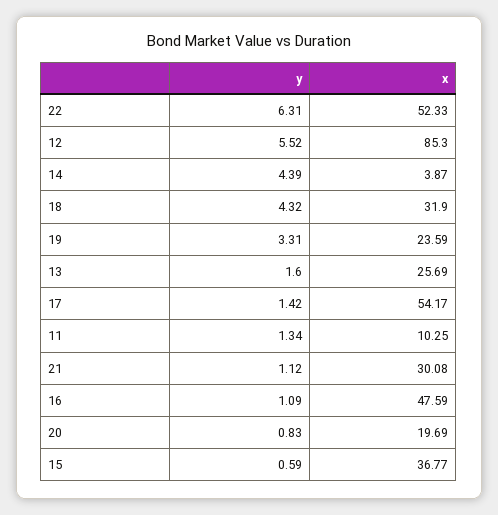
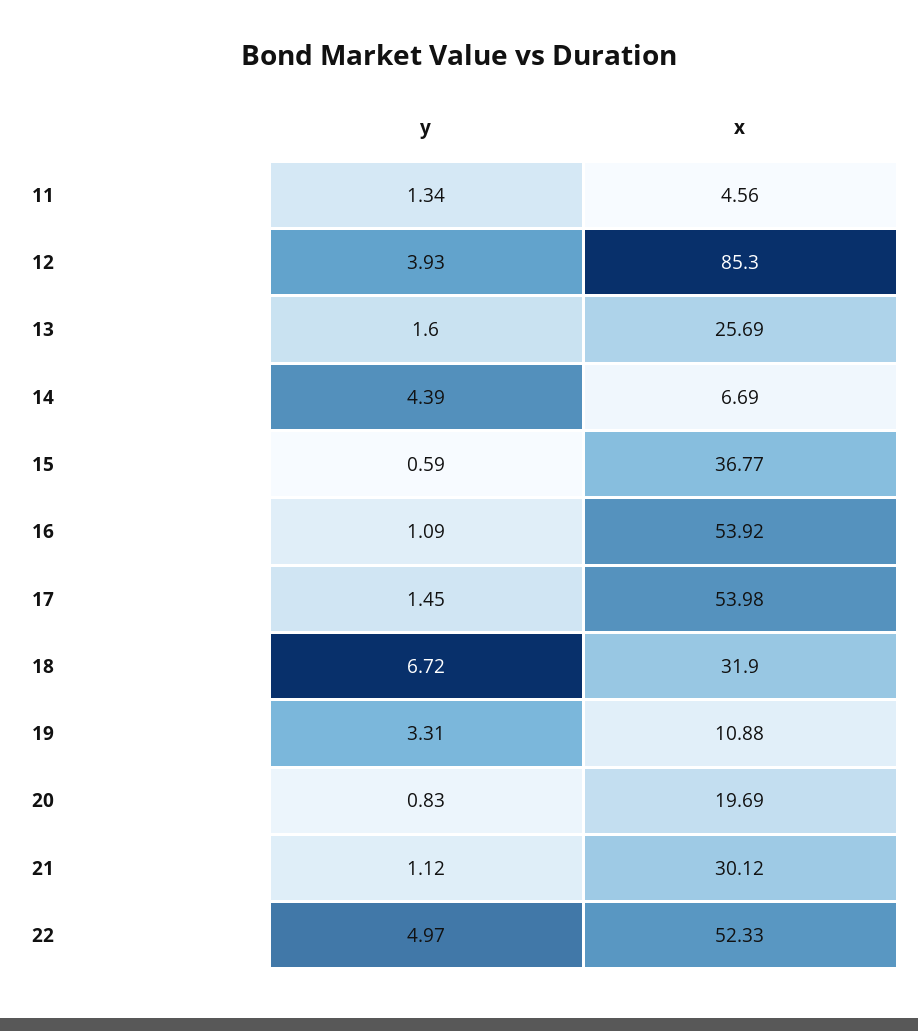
  {
    "y": {
-     "22": 6.31,
+     "22": 4.97,
-     "12": 5.52,
+     "12": 3.93,
      "14": 4.39,
-     "18": 4.32,
+     "18": 6.72,
      "19": 3.31,
      "13": 1.6,
-     "17": 1.42,
+     "17": 1.45,
      "11": 1.34,
      "21": 1.12,
      "16": 1.09,
      "20": 0.83,
      "15": 0.59
    },
    "x": {
      "22": 52.33,
      "12": 85.3,
-     "14": 3.87,
+     "14": 6.69,
      "18": 31.9,
-     "19": 23.59,
+     "19": 10.88,
      "13": 25.69,
-     "17": 54.17,
+     "17": 53.98,
-     "11": 10.25,
+     "11": 4.56,
-     "21": 30.08,
+     "21": 30.12,
-     "16": 47.59,
+     "16": 53.92,
      "20": 19.69,
      "15": 36.77
    }
  }

